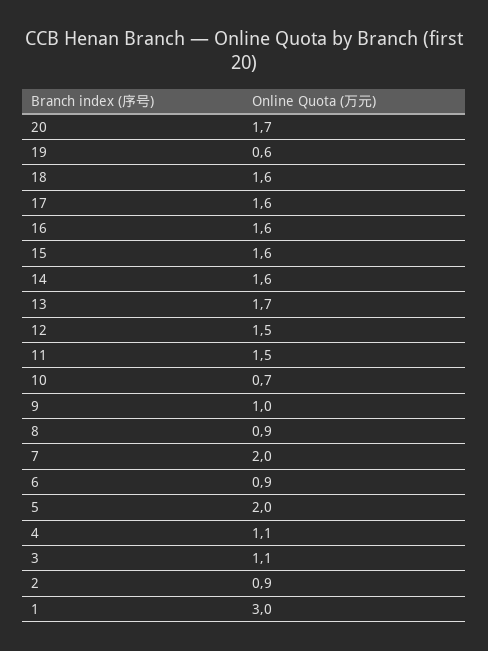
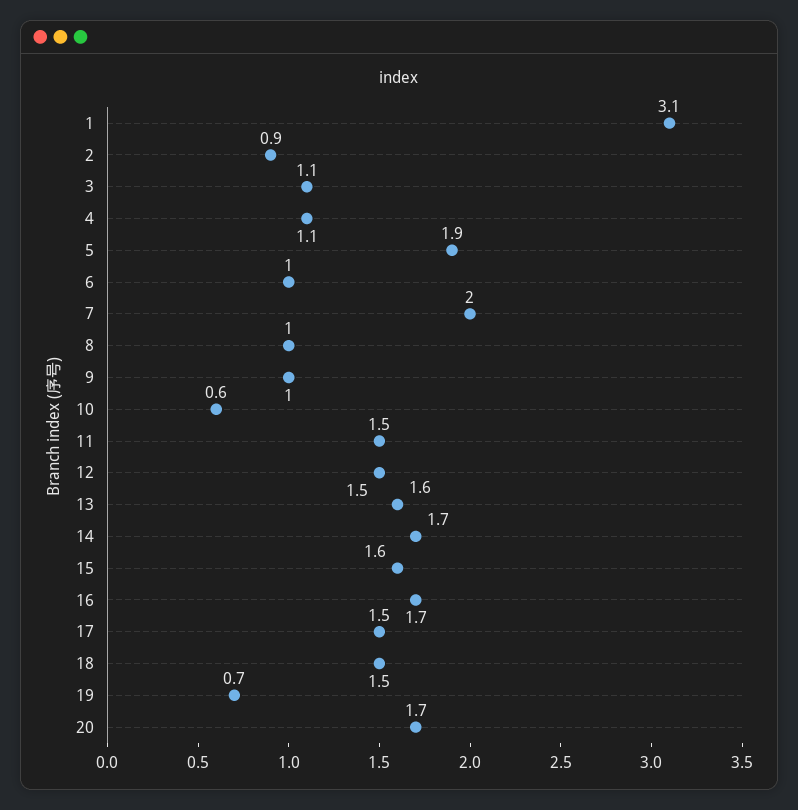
  {
    "20": 1.7,
-   "19": 0.6,
+   "19": 0.7,
-   "18": 1.6,
+   "18": 1.5,
-   "17": 1.6,
+   "17": 1.5,
-   "16": 1.6,
+   "16": 1.7,
    "15": 1.6,
-   "14": 1.6,
+   "14": 1.7,
-   "13": 1.7,
+   "13": 1.6,
    "12": 1.5,
    "11": 1.5,
-   "10": 0.7,
+   "10": 0.6,
    "9": 1,
-   "8": 0.9,
+   "8": 1,
    "7": 2,
-   "6": 0.9,
+   "6": 1,
-   "5": 2,
+   "5": 1.9,
    "4": 1.1,
    "3": 1.1,
    "2": 0.9,
-   "1": 3
+   "1": 3.1
  }

